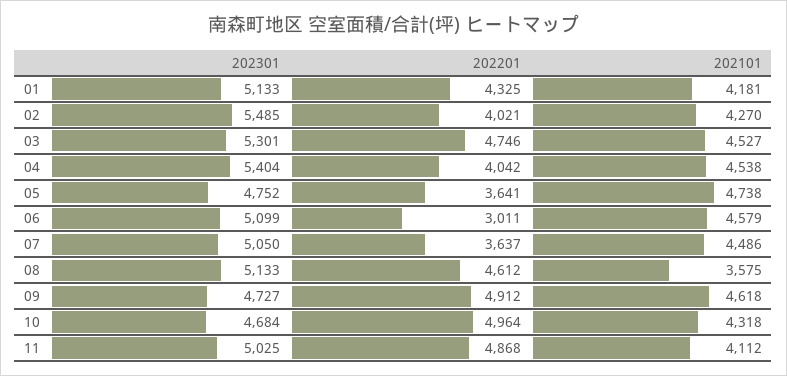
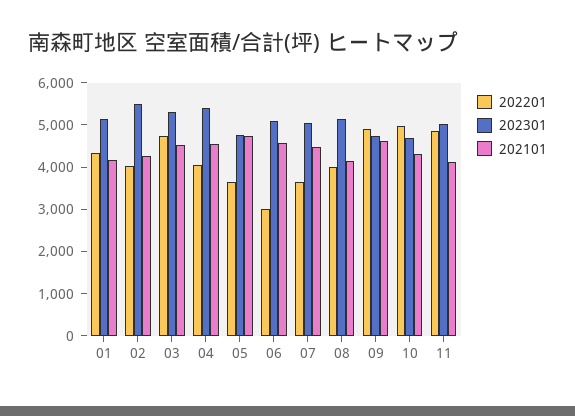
  {
    "202301": {
      "01": 5133,
      "02": 5485,
      "03": 5301,
      "04": 5404,
      "05": 4752,
      "06": 5099,
      "07": 5050,
      "08": 5133,
      "09": 4727,
      "10": 4684,
      "11": 5025
    },
    "202201": {
      "01": 4325,
      "02": 4021,
      "03": 4746,
      "04": 4042,
      "05": 3641,
      "06": 3011,
      "07": 3637,
-     "08": 4612,
+     "08": 4000,
      "09": 4912,
      "10": 4964,
      "11": 4868
    },
    "202101": {
      "01": 4181,
      "02": 4270,
      "03": 4527,
      "04": 4538,
      "05": 4738,
      "06": 4579,
      "07": 4486,
-     "08": 3575,
+     "08": 4200,
      "09": 4618,
      "10": 4318,
      "11": 4112
    }
  }

